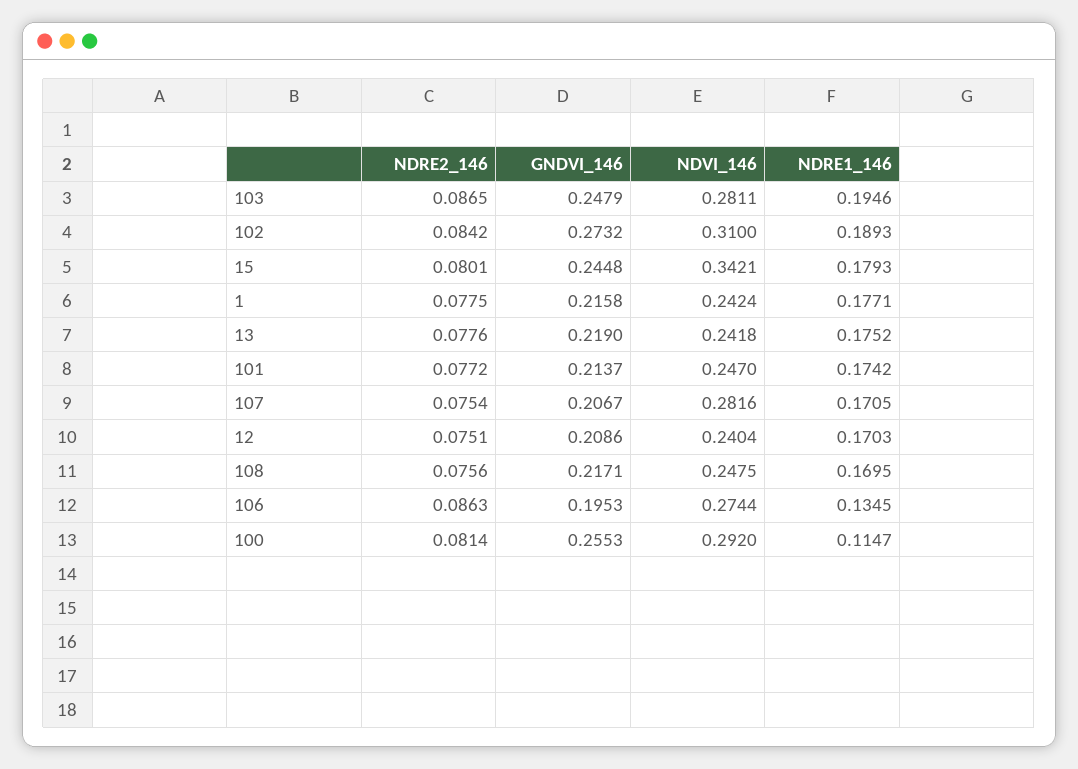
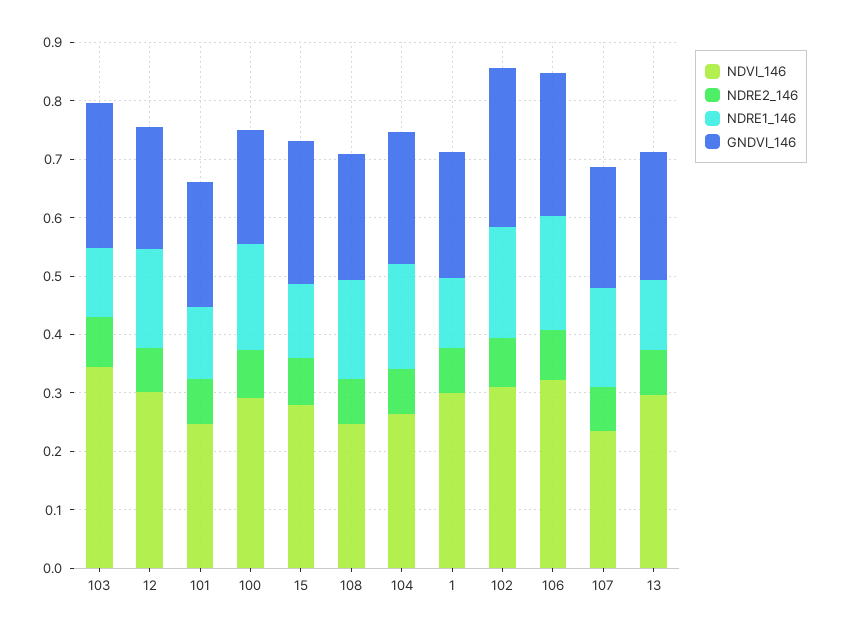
  {
    "NDRE2_146": {
      "103": 0.0865,
      "102": 0.0842,
      "15": 0.0801,
      "1": 0.0775,
      "13": 0.0776,
      "101": 0.0772,
      "107": 0.0754,
      "12": 0.0751,
      "108": 0.0756,
      "106": 0.0863,
-     "100": 0.0814
+     "100": 0.0814,
+     "104": 0.08
    },
    "GNDVI_146": {
      "103": 0.2479,
      "102": 0.2732,
      "15": 0.2448,
      "1": 0.2158,
      "13": 0.219,
      "101": 0.2137,
      "107": 0.2067,
      "12": 0.2086,
      "108": 0.2171,
-     "106": 0.1953,
+     "106": 0.24,
-     "100": 0.2553
+     "100": 0.2,
+     "104": 0.22
    },
    "NDVI_146": {
-     "103": 0.2811,
+     "103": 0.34,
      "102": 0.31,
-     "15": 0.3421,
+     "15": 0.28,
-     "1": 0.2424,
+     "1": 0.3,
-     "13": 0.2418,
+     "13": 0.3,
      "101": 0.247,
-     "107": 0.2816,
+     "107": 0.24,
-     "12": 0.2404,
+     "12": 0.3,
      "108": 0.2475,
-     "106": 0.2744,
+     "106": 0.32,
-     "100": 0.292
+     "100": 0.292,
+     "104": 0.26
    },
    "NDRE1_146": {
-     "103": 0.1946,
+     "103": 0.12,
      "102": 0.1893,
-     "15": 0.1793,
+     "15": 0.12,
-     "1": 0.1771,
+     "1": 0.12,
-     "13": 0.1752,
+     "13": 0.12,
-     "101": 0.1742,
+     "101": 0.12,
      "107": 0.1705,
      "12": 0.1703,
      "108": 0.1695,
-     "106": 0.1345,
+     "106": 0.2,
-     "100": 0.1147
+     "100": 0.18,
+     "104": 0.18
    }
  }

